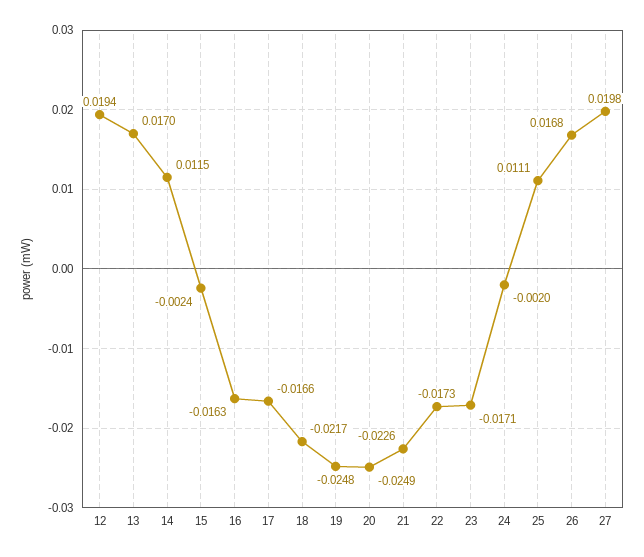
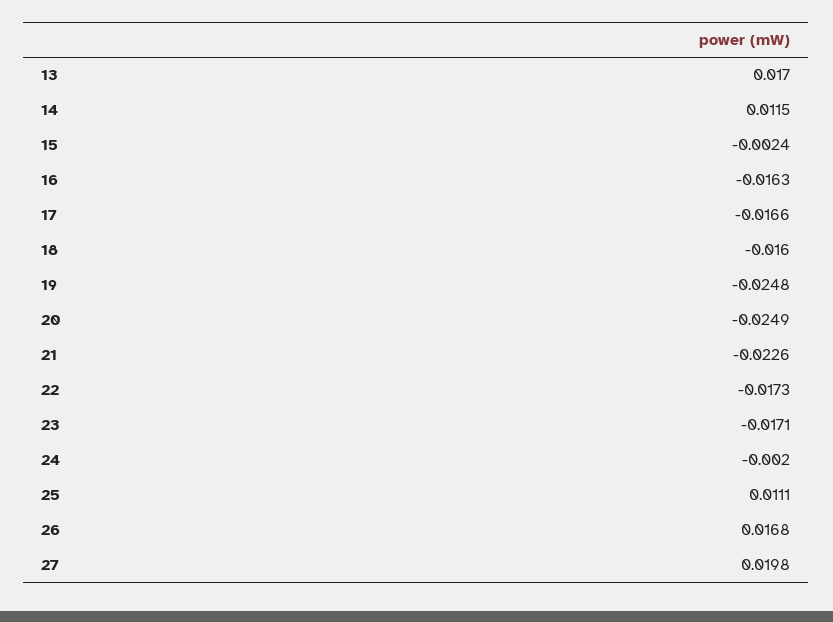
  {
-   "12": 0.0194,
    "13": 0.017,
    "14": 0.0115,
    "15": -0.0024,
    "16": -0.0163,
    "17": -0.0166,
-   "18": -0.0217,
+   "18": -0.016,
    "19": -0.0248,
    "20": -0.0249,
    "21": -0.0226,
    "22": -0.0173,
    "23": -0.0171,
    "24": -0.002,
    "25": 0.0111,
    "26": 0.0168,
    "27": 0.0198
  }

